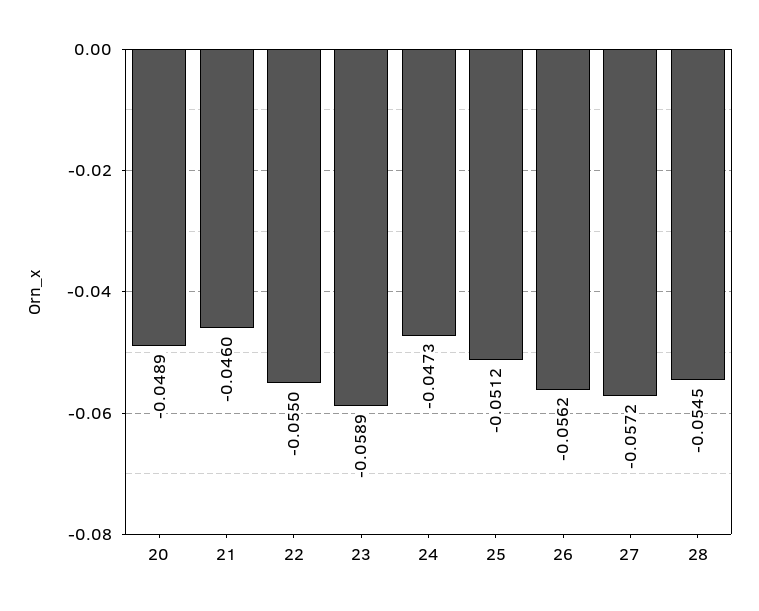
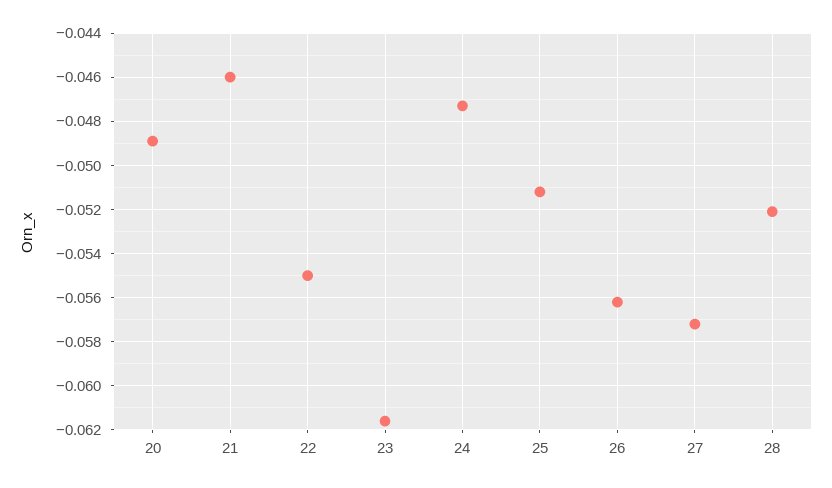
  {
    "20": -0.0489,
    "21": -0.046,
    "22": -0.055,
-   "23": -0.0589,
+   "23": -0.0615,
    "24": -0.0473,
    "25": -0.0512,
    "26": -0.0562,
    "27": -0.0572,
-   "28": -0.0545
+   "28": -0.052
  }

